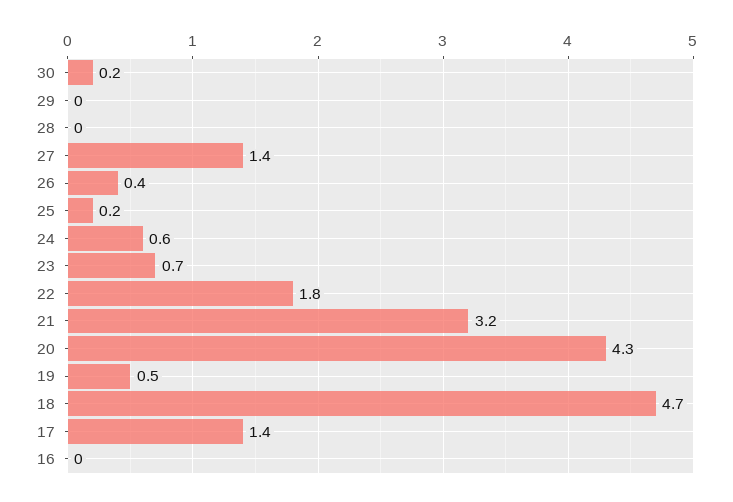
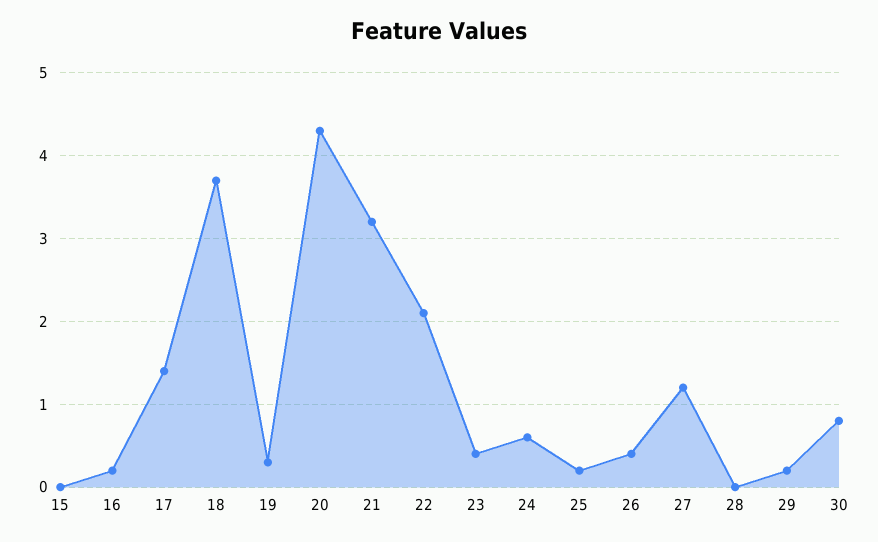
  {
-   "30": 0.2,
+   "30": 0.8,
-   "29": 0,
+   "29": 0.2,
    "28": 0,
-   "27": 1.4,
+   "27": 1.2,
    "26": 0.4,
    "25": 0.2,
    "24": 0.6,
-   "23": 0.7,
+   "23": 0.4,
-   "22": 1.8,
+   "22": 2.1,
    "21": 3.2,
    "20": 4.3,
-   "19": 0.5,
+   "19": 0.3,
-   "18": 4.7,
+   "18": 3.7,
    "17": 1.4,
-   "16": 0
+   "16": 0.2,
+   "15": 0
  }

